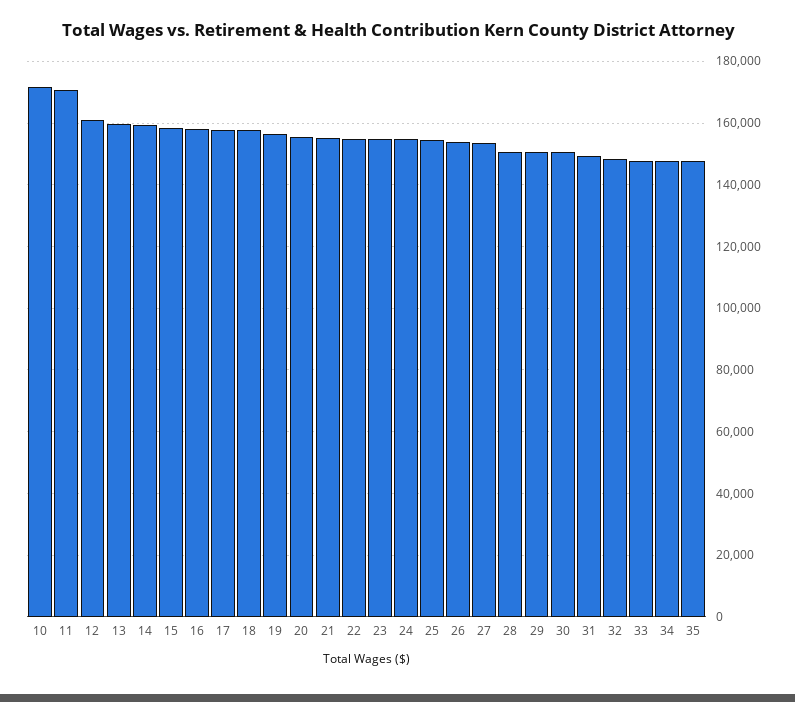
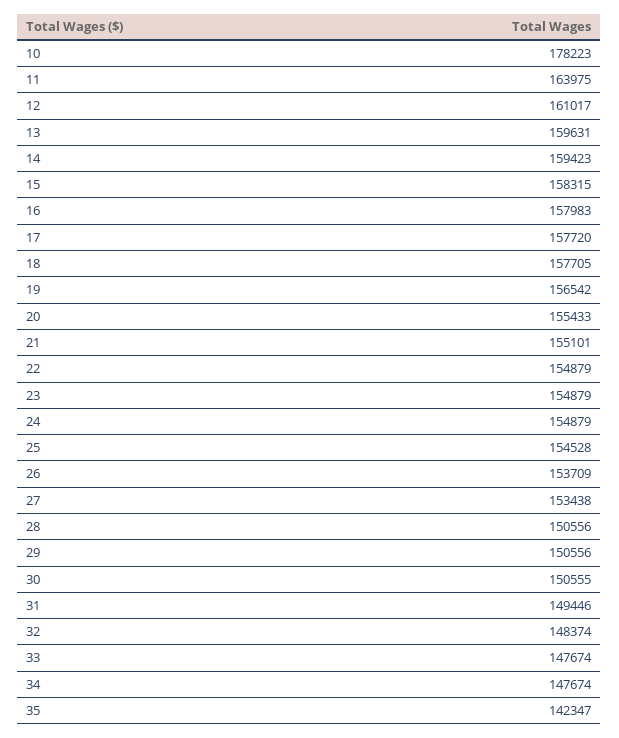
  {
-   "10": 172000,
+   "10": 178223,
-   "11": 170000,
+   "11": 163975,
    "12": 161017,
    "13": 159631,
    "14": 159423,
    "15": 158315,
    "16": 157983,
    "17": 157720,
    "18": 157705,
    "19": 156542,
    "20": 155433,
    "21": 155101,
    "22": 154879,
    "23": 154879,
    "24": 154879,
    "25": 154528,
    "26": 153709,
    "27": 153438,
    "28": 150556,
    "29": 150556,
    "30": 150555,
    "31": 149446,
    "32": 148374,
    "33": 147674,
    "34": 147674,
-   "35": 148000
+   "35": 142347
  }

